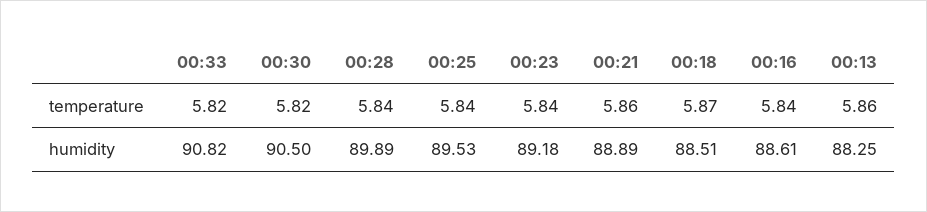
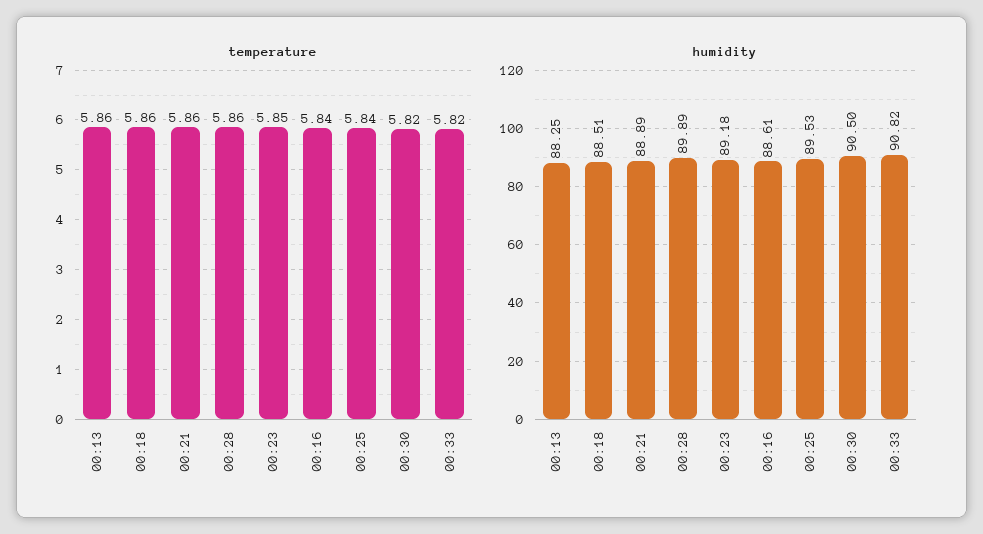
  {
    "temperature": {
      "00:33": 5.82,
      "00:30": 5.82,
-     "00:28": 5.84,
+     "00:28": 5.86,
      "00:25": 5.84,
-     "00:23": 5.84,
+     "00:23": 5.85,
      "00:21": 5.86,
-     "00:18": 5.87,
+     "00:18": 5.86,
      "00:16": 5.84,
      "00:13": 5.86
    },
    "humidity": {
      "00:33": 90.82,
      "00:30": 90.5,
      "00:28": 89.89,
      "00:25": 89.53,
      "00:23": 89.18,
      "00:21": 88.89,
      "00:18": 88.51,
      "00:16": 88.61,
      "00:13": 88.25
    }
  }

